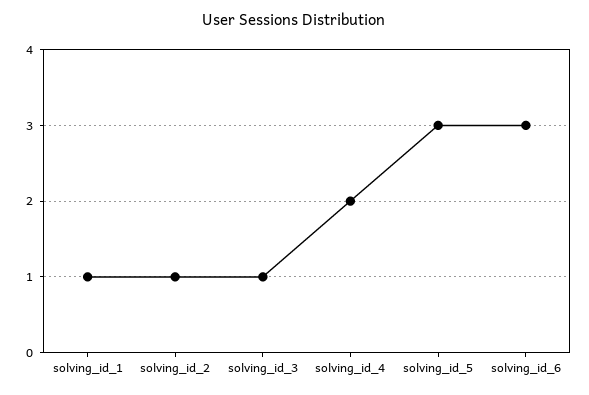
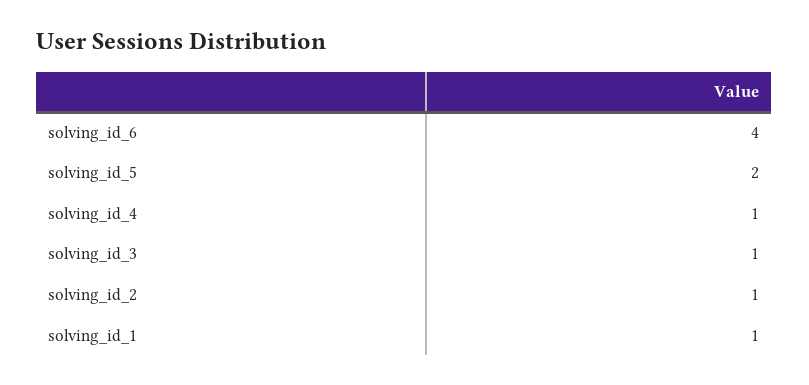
  {
    "solving_id_1": 1,
    "solving_id_2": 1,
    "solving_id_3": 1,
-   "solving_id_4": 2,
+   "solving_id_4": 1,
-   "solving_id_5": 3,
+   "solving_id_5": 2,
-   "solving_id_6": 3
+   "solving_id_6": 4
  }

